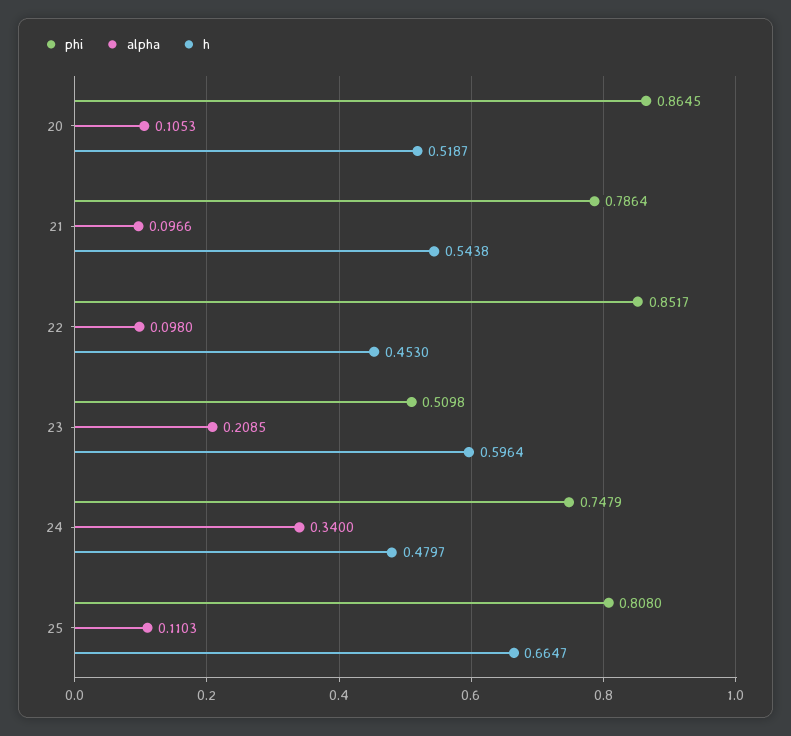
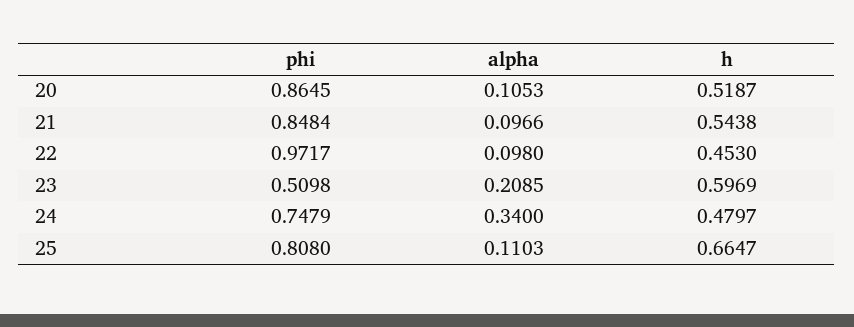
  {
    "phi": {
      "20": 0.8645,
-     "21": 0.7864,
+     "21": 0.8484,
-     "22": 0.8517,
+     "22": 0.9717,
      "23": 0.5098,
      "24": 0.7479,
      "25": 0.808
    },
    "alpha": {
      "20": 0.1053,
      "21": 0.0966,
      "22": 0.098,
      "23": 0.2085,
      "24": 0.34,
      "25": 0.1103
    },
    "h": {
      "20": 0.5187,
      "21": 0.5438,
      "22": 0.453,
-     "23": 0.5964,
+     "23": 0.5969,
      "24": 0.4797,
      "25": 0.6647
    }
  }

